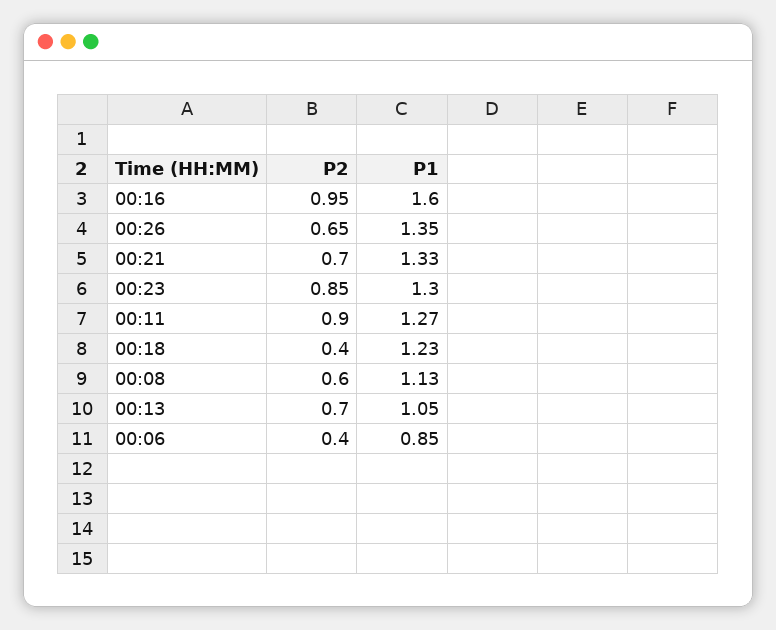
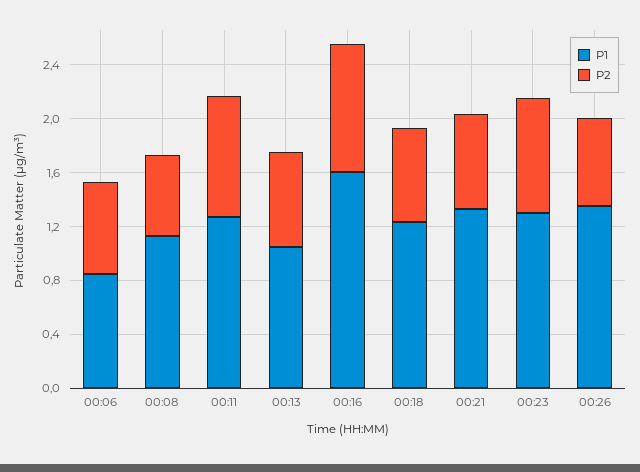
  {
    "P2": {
      "00:16": 0.95,
      "00:26": 0.65,
      "00:21": 0.7,
      "00:23": 0.85,
      "00:11": 0.9,
-     "00:18": 0.4,
+     "00:18": 0.7,
      "00:08": 0.6,
      "00:13": 0.7,
-     "00:06": 0.4
+     "00:06": 0.7
    },
    "P1": {
      "00:16": 1.6,
      "00:26": 1.35,
      "00:21": 1.33,
      "00:23": 1.3,
      "00:11": 1.27,
      "00:18": 1.23,
      "00:08": 1.13,
      "00:13": 1.05,
      "00:06": 0.85
    }
  }

